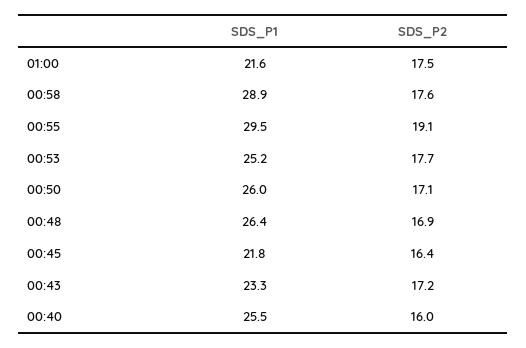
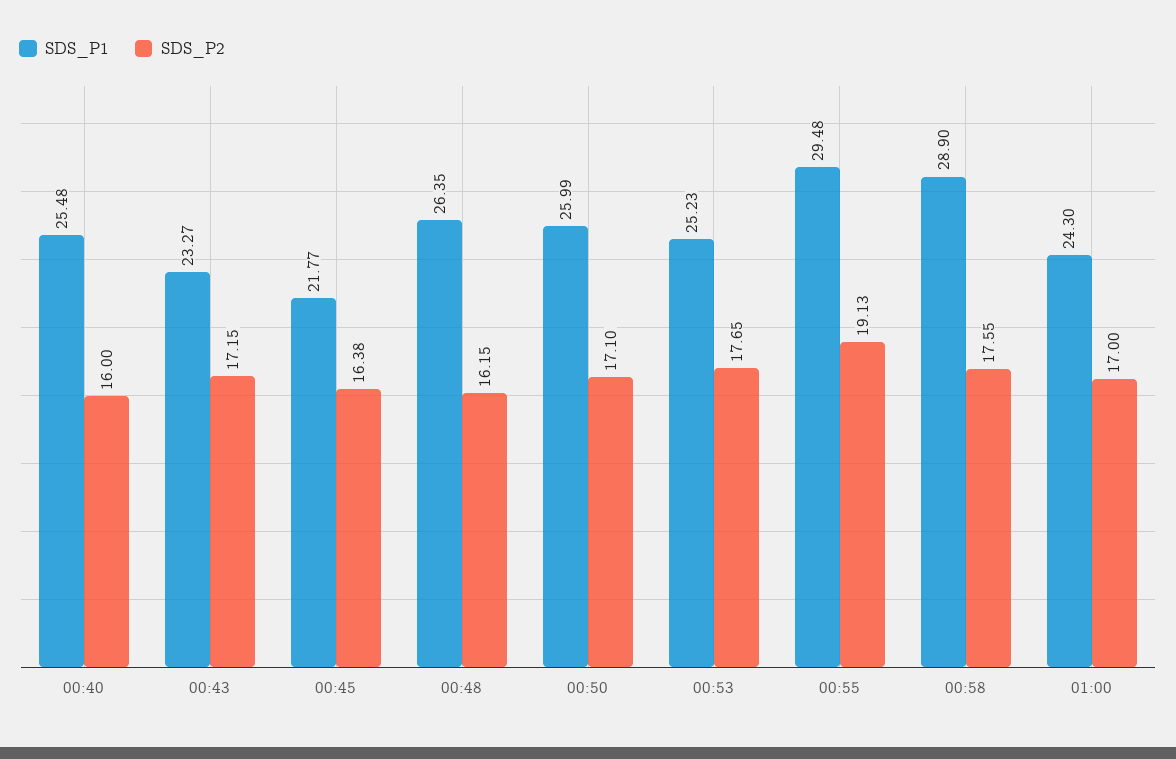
  {
    "SDS_P1": {
-     "01:00": 21.6,
+     "01:00": 24.3,
      "00:58": 28.9,
      "00:55": 29.48,
      "00:53": 25.23,
      "00:50": 25.99,
      "00:48": 26.35,
      "00:45": 21.77,
      "00:43": 23.27,
      "00:40": 25.48
    },
    "SDS_P2": {
-     "01:00": 17.5,
+     "01:00": 17,
      "00:58": 17.55,
      "00:55": 19.13,
      "00:53": 17.65,
      "00:50": 17.1,
-     "00:48": 16.9,
+     "00:48": 16.15,
      "00:45": 16.38,
      "00:43": 17.15,
      "00:40": 16
    }
  }

